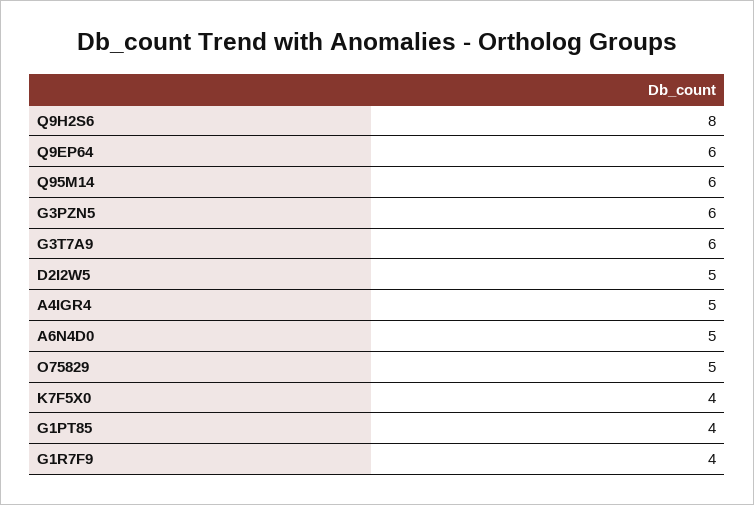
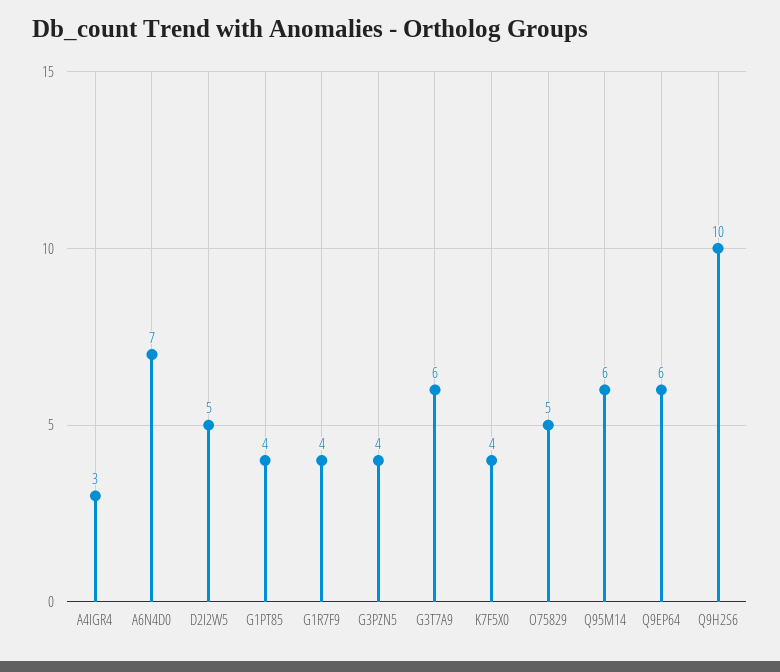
  {
-   "Q9H2S6": 8,
+   "Q9H2S6": 10,
    "Q9EP64": 6,
    "Q95M14": 6,
-   "G3PZN5": 6,
+   "G3PZN5": 4,
    "G3T7A9": 6,
    "D2I2W5": 5,
-   "A4IGR4": 5,
+   "A4IGR4": 3,
-   "A6N4D0": 5,
+   "A6N4D0": 7,
    "O75829": 5,
    "K7F5X0": 4,
    "G1PT85": 4,
    "G1R7F9": 4
  }

